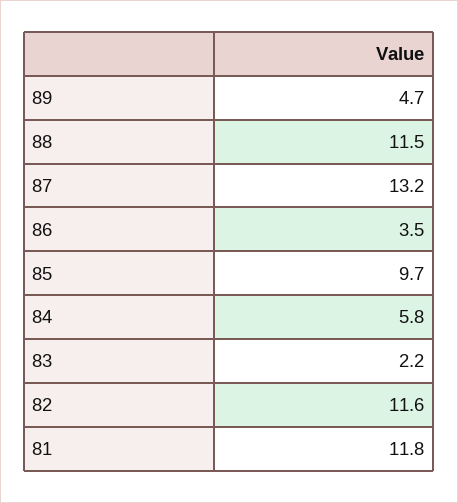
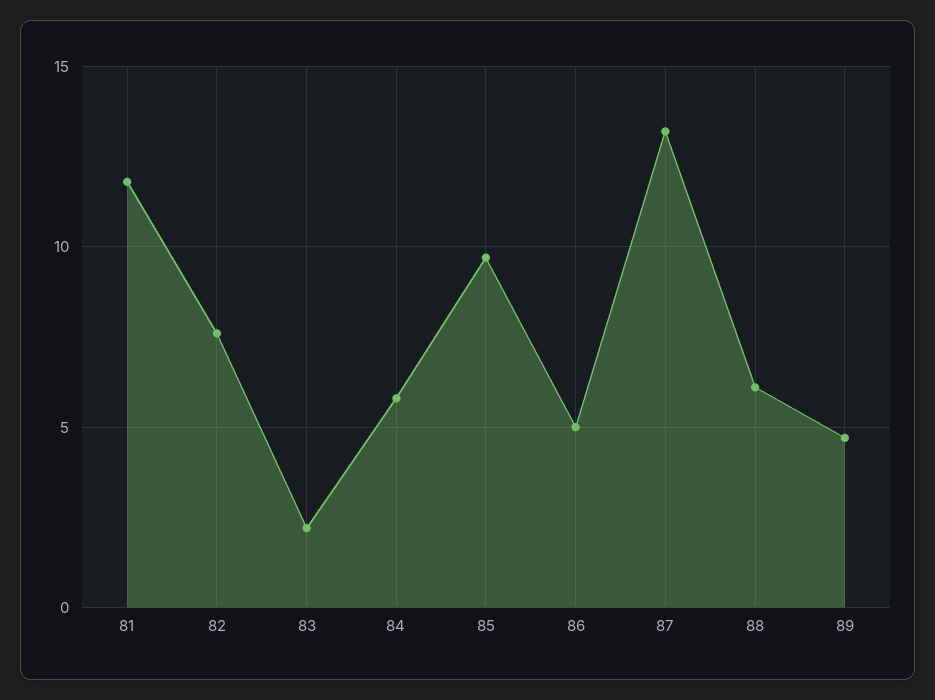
  {
    "89": 4.7,
-   "88": 11.5,
+   "88": 6,
    "87": 13.2,
-   "86": 3.5,
+   "86": 5,
    "85": 9.7,
    "84": 5.8,
    "83": 2.2,
-   "82": 11.6,
+   "82": 7.5,
    "81": 11.8
  }

